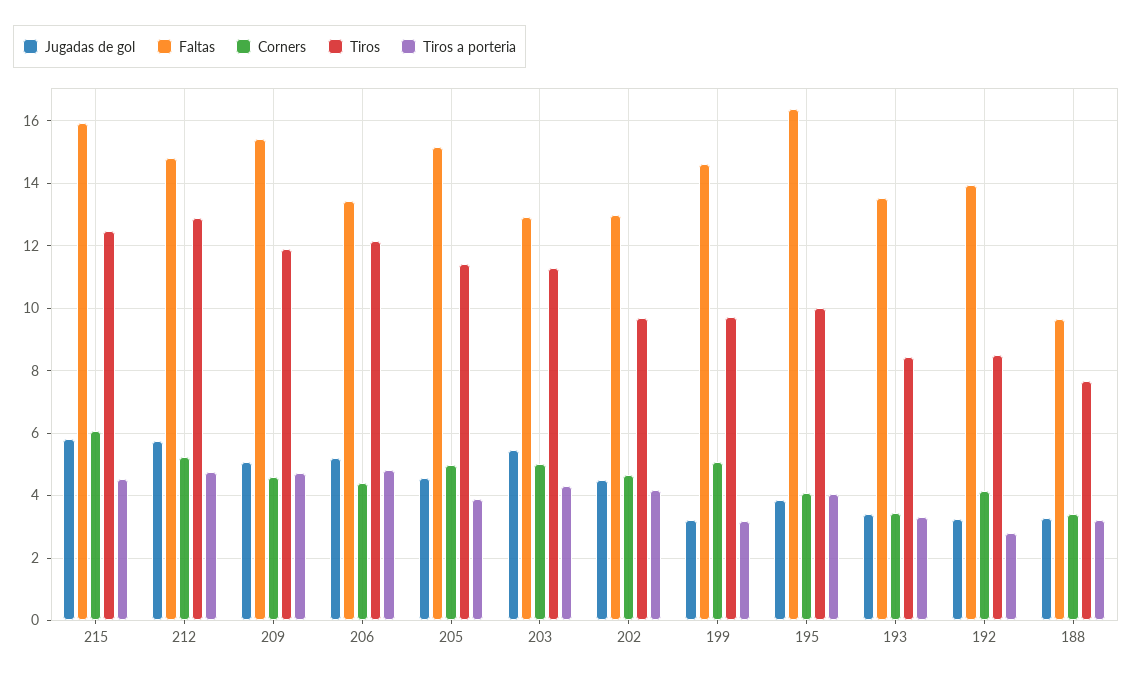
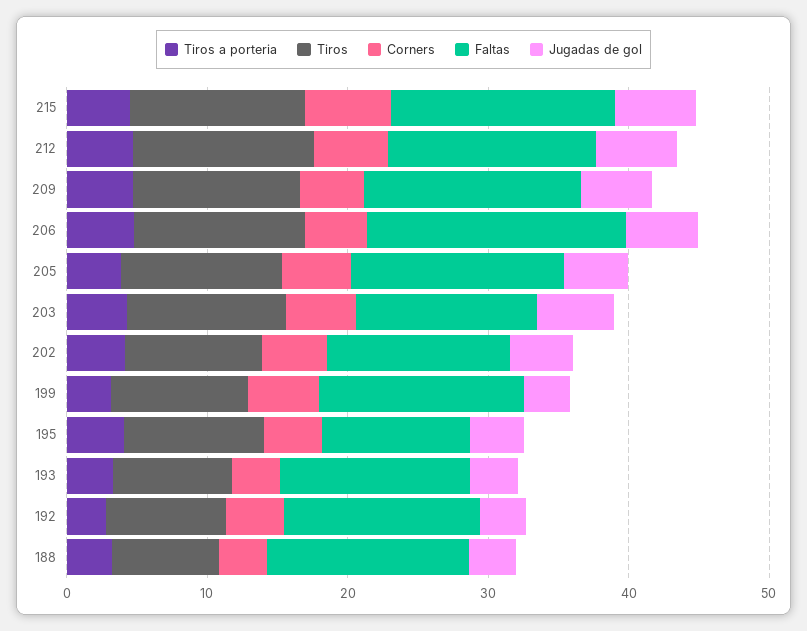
  {
    "Jugadas de gol": {
      "215": 5.8,
      "212": 5.8,
      "209": 5,
      "206": 5.2,
      "205": 4.6,
      "203": 5.4,
      "202": 4.6,
      "199": 3.2,
      "195": 3.8,
      "193": 3.4,
      "192": 3.2,
      "188": 3.2
    },
    "Faltas": {
      "215": 16,
      "212": 14.8,
      "209": 15.4,
-     "206": 13.4,
+     "206": 18,
      "205": 15.2,
      "203": 13,
      "202": 13,
      "199": 14.6,
-     "195": 16.4,
+     "195": 10,
      "193": 13.6,
      "192": 14,
-     "188": 9.6
+     "188": 14
    },
    "Corners": {
      "215": 6,
      "212": 5.2,
      "209": 4.6,
      "206": 4.4,
      "205": 5,
      "203": 5,
      "202": 4.6,
      "199": 5,
      "195": 4,
      "193": 3.4,
      "192": 4.2,
      "188": 3.4
    },
    "Tiros": {
      "215": 12.4,
      "212": 13,
      "209": 12,
      "206": 12.2,
      "205": 11.4,
      "203": 11.4,
      "202": 9.6,
      "199": 9.8,
      "195": 10,
      "193": 8.4,
      "192": 8.6,
      "188": 7.6
    },
    "Tiros a porteria": {
      "215": 4.6,
      "212": 4.8,
      "209": 4.8,
      "206": 4.8,
      "205": 3.8,
      "203": 4.4,
      "202": 4.2,
      "199": 3.2,
      "195": 4,
      "193": 3.4,
      "192": 2.8,
      "188": 3.2
    }
  }

